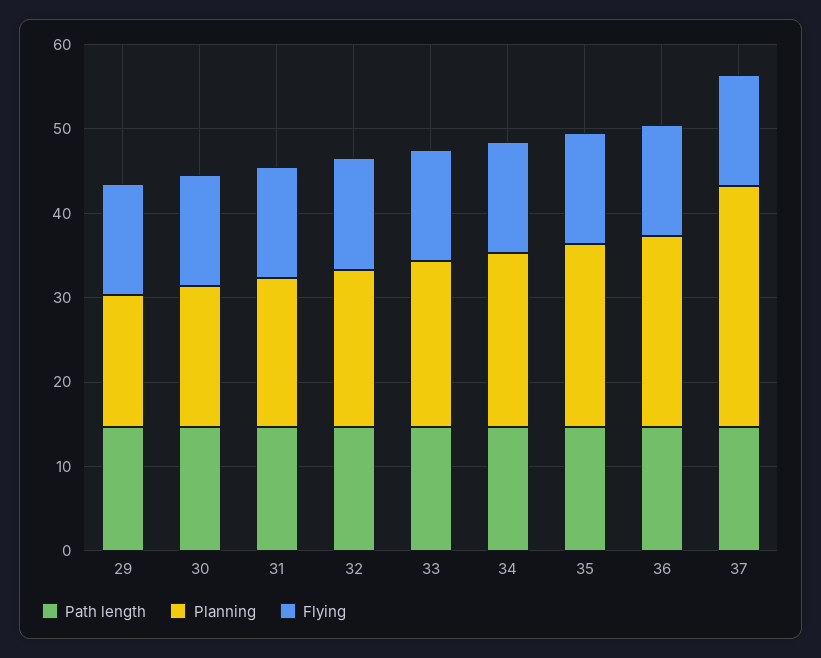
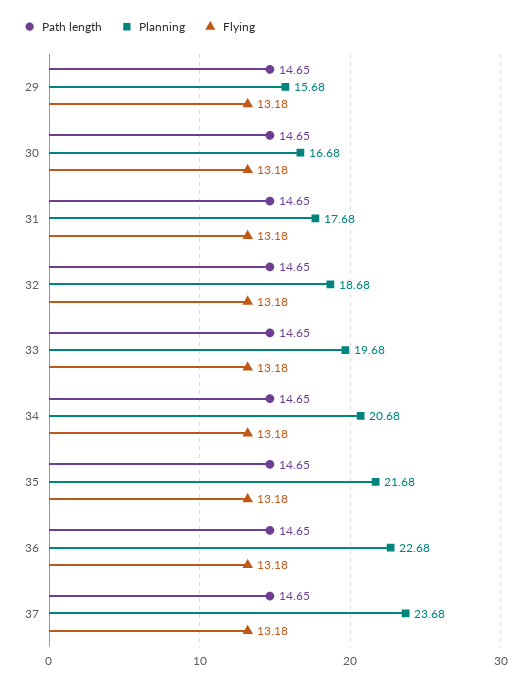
  {
    "Path length": {
      "29": 14.65,
      "30": 14.65,
      "31": 14.65,
      "32": 14.65,
      "33": 14.65,
      "34": 14.65,
      "35": 14.65,
      "36": 14.65,
      "37": 14.65
    },
    "Planning": {
      "29": 15.68,
      "30": 16.68,
      "31": 17.68,
      "32": 18.68,
      "33": 19.68,
      "34": 20.68,
      "35": 21.68,
      "36": 22.68,
-     "37": 28
+     "37": 23.68
    },
    "Flying": {
      "29": 13.18,
      "30": 13.18,
      "31": 13.18,
      "32": 13.18,
      "33": 13.18,
      "34": 13.18,
      "35": 13.18,
      "36": 13.18,
      "37": 13.18
    }
  }

